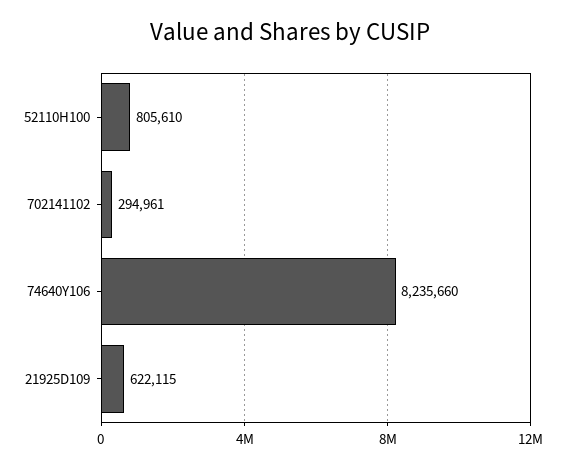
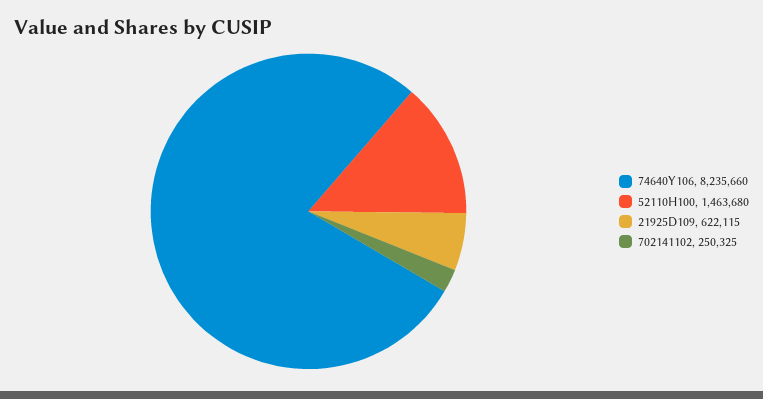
  {
-   "52110H100": 805610,
+   "52110H100": 1463680,
-   "702141102": 294961,
+   "702141102": 250325,
    "74640Y106": 8235660,
    "21925D109": 622115
  }

